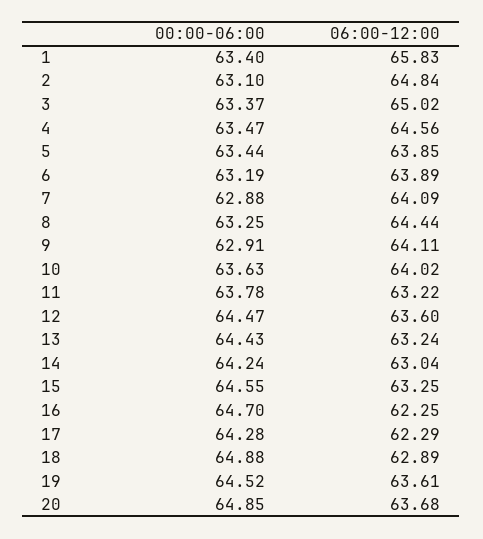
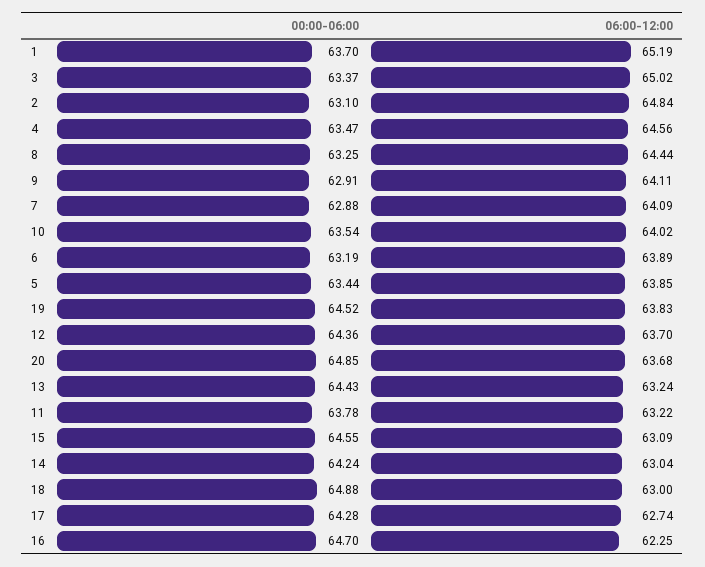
  {
    "00:00-06:00": {
-     "1": 63.4,
+     "1": 63.7,
      "2": 63.1,
      "3": 63.37,
      "4": 63.47,
      "5": 63.44,
      "6": 63.19,
      "7": 62.88,
      "8": 63.25,
      "9": 62.91,
-     "10": 63.63,
+     "10": 63.54,
      "11": 63.78,
-     "12": 64.47,
+     "12": 64.36,
      "13": 64.43,
      "14": 64.24,
      "15": 64.55,
      "16": 64.7,
      "17": 64.28,
      "18": 64.88,
      "19": 64.52,
      "20": 64.85
    },
    "06:00-12:00": {
-     "1": 65.83,
+     "1": 65.19,
      "2": 64.84,
      "3": 65.02,
      "4": 64.56,
      "5": 63.85,
      "6": 63.89,
      "7": 64.09,
      "8": 64.44,
      "9": 64.11,
      "10": 64.02,
      "11": 63.22,
-     "12": 63.6,
+     "12": 63.7,
      "13": 63.24,
      "14": 63.04,
-     "15": 63.25,
+     "15": 63.09,
      "16": 62.25,
-     "17": 62.29,
+     "17": 62.74,
-     "18": 62.89,
+     "18": 63,
-     "19": 63.61,
+     "19": 63.83,
      "20": 63.68
    }
  }

